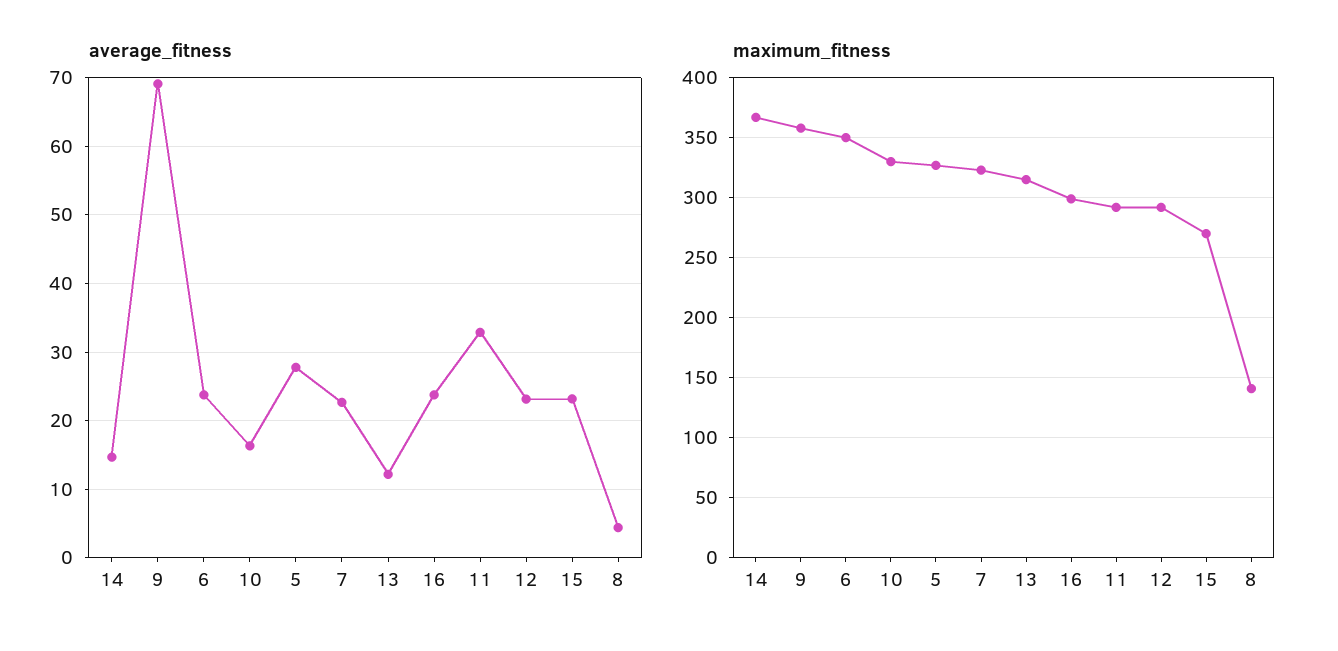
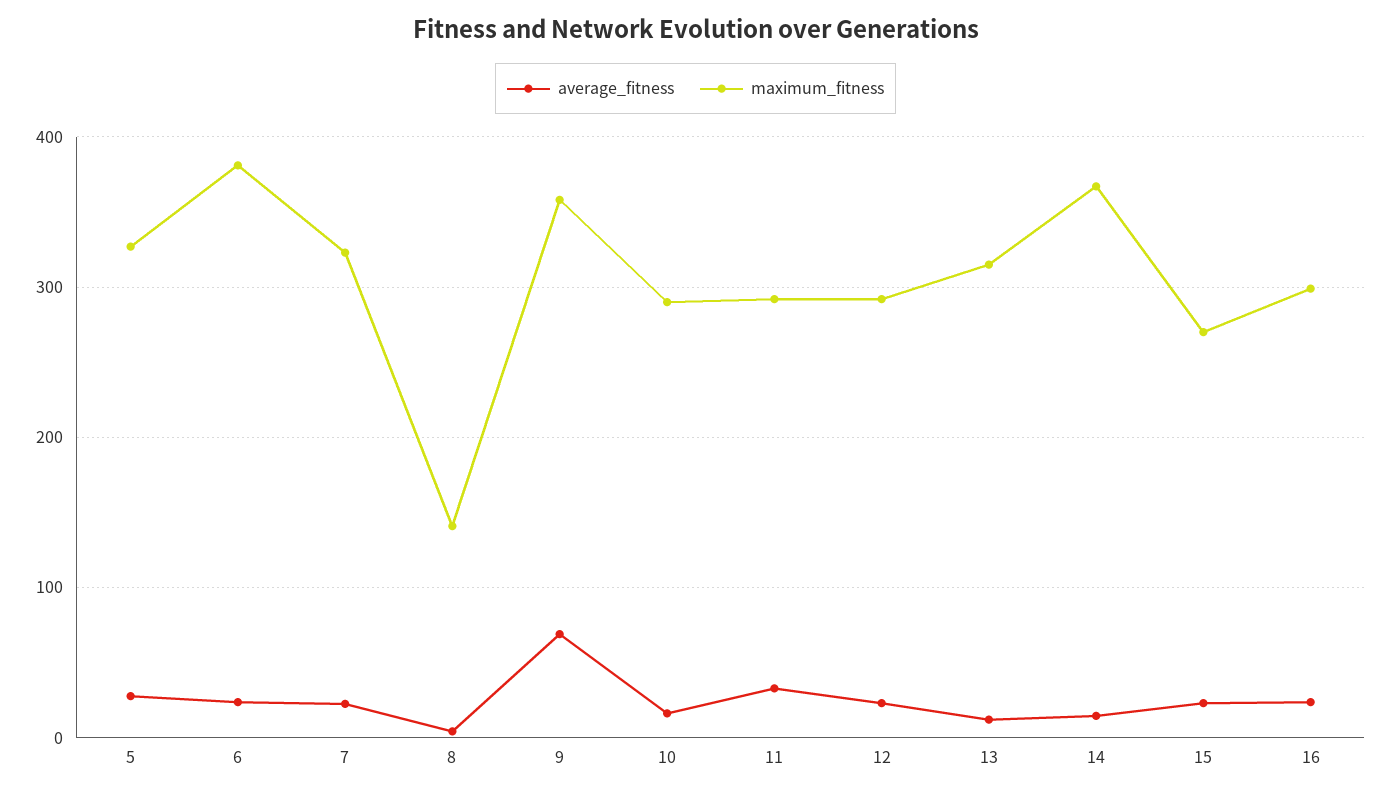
  {
    "average_fitness": {
      "14": 15,
      "9": 69,
      "6": 24,
      "10": 16,
      "5": 28,
      "7": 23,
      "13": 12,
      "16": 24,
      "11": 33,
      "12": 23,
      "15": 23,
      "8": 4
    },
    "maximum_fitness": {
      "14": 365,
      "9": 360,
-     "6": 350,
+     "6": 380,
-     "10": 330,
+     "10": 290,
      "5": 325,
      "7": 325,
      "13": 315,
      "16": 300,
      "11": 290,
      "12": 290,
      "15": 270,
      "8": 140
    }
  }

